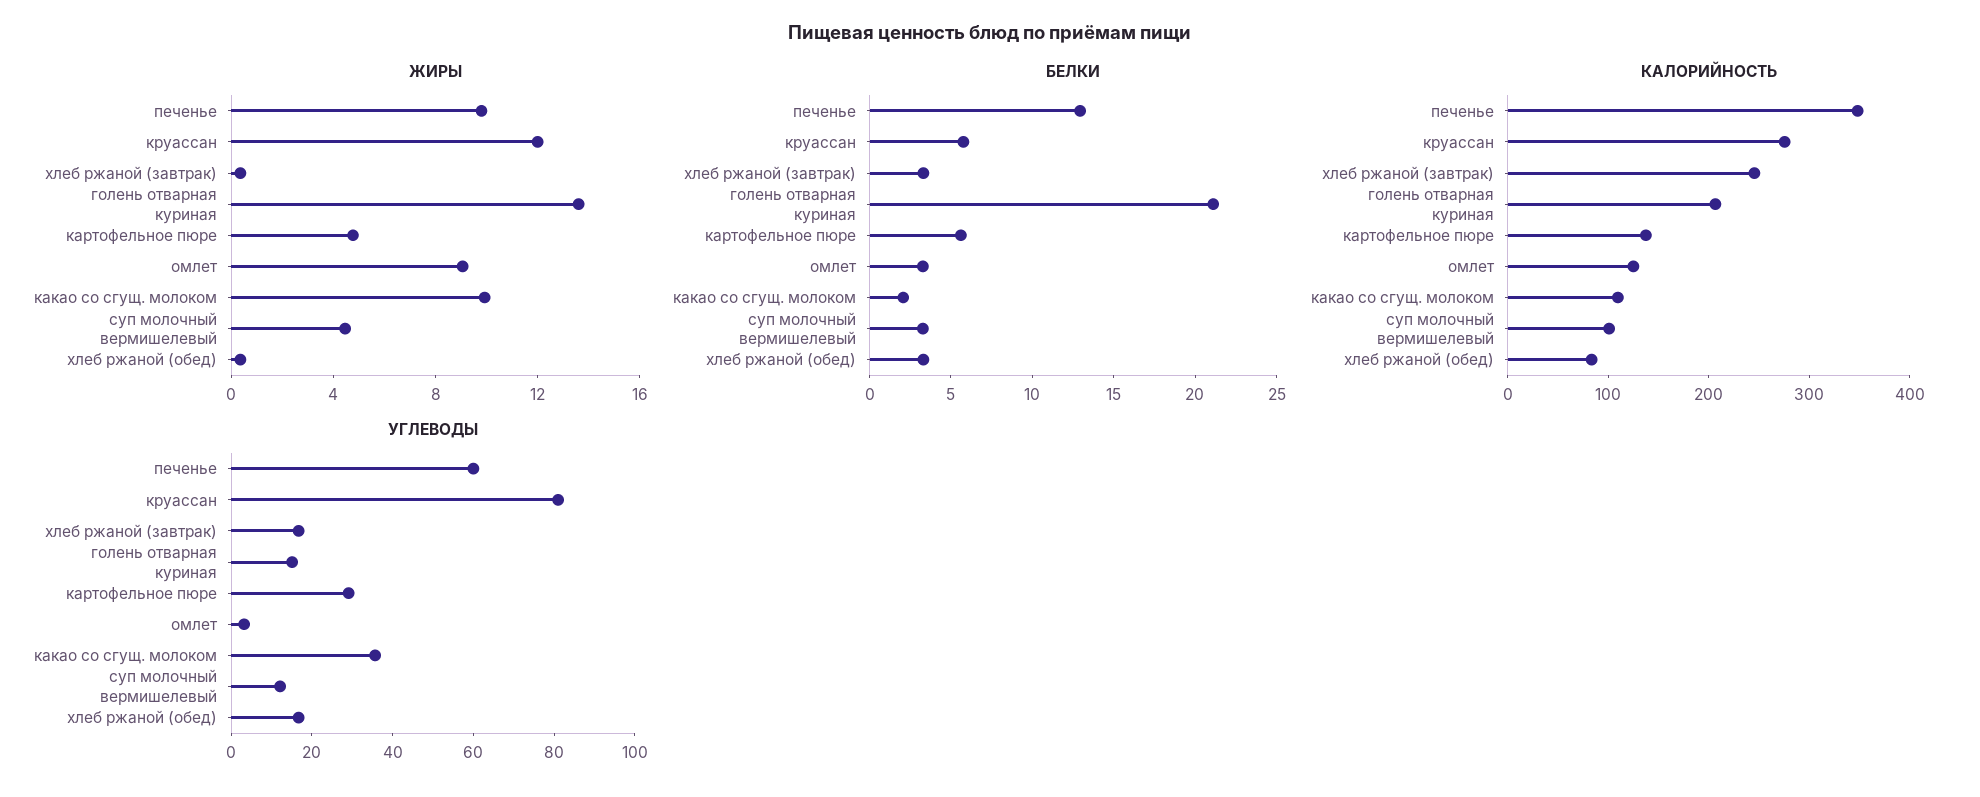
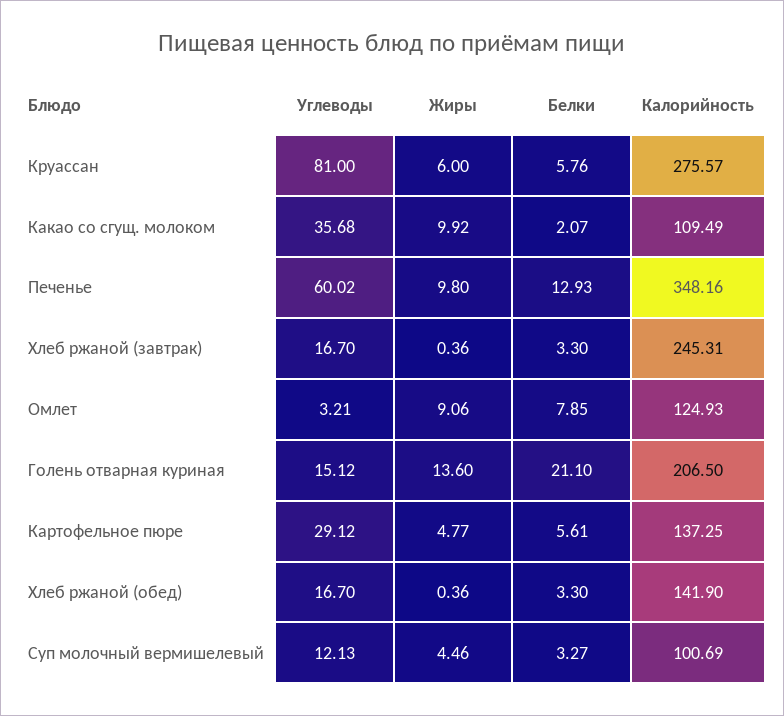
  {
    "ЖИРЫ": {
      "печенье": 9.8,
-     "круассан": 12,
+     "круассан": 6,
      "хлеб ржаной (завтрак)": 0.36,
      "голень отварная куриная": 13.6,
      "картофельное пюре": 4.77,
      "омлет": 9.06,
      "какао со сгущ. молоком": 9.92,
      "суп молочный вермишелевый": 4.46,
      "хлеб ржаной (обед)": 0.36
    },
    "БЕЛКИ": {
      "печенье": 12.93,
      "круассан": 5.76,
      "хлеб ржаной (завтрак)": 3.3,
      "голень отварная куриная": 21.1,
      "картофельное пюре": 5.61,
-     "омлет": 3,
+     "омлет": 7.85,
      "какао со сгущ. молоком": 2.07,
      "суп молочный вермишелевый": 3.27,
      "хлеб ржаной (обед)": 3.3
    },
    "КАЛОРИЙНОСТЬ": {
      "печенье": 348.16,
      "круассан": 275.57,
      "хлеб ржаной (завтрак)": 245.31,
      "голень отварная куриная": 206.5,
      "картофельное пюре": 137.25,
      "омлет": 124.93,
      "какао со сгущ. молоком": 109.49,
      "суп молочный вермишелевый": 100.69,
-     "хлеб ржаной (обед)": 80
+     "хлеб ржаной (обед)": 141.9
    },
    "УГЛЕВОДЫ": {
      "печенье": 60.02,
      "круассан": 81,
      "хлеб ржаной (завтрак)": 16.7,
      "голень отварная куриная": 15.12,
      "картофельное пюре": 29.12,
      "омлет": 3.21,
      "какао со сгущ. молоком": 35.68,
      "суп молочный вермишелевый": 12.13,
      "хлеб ржаной (обед)": 16.7
    }
  }

